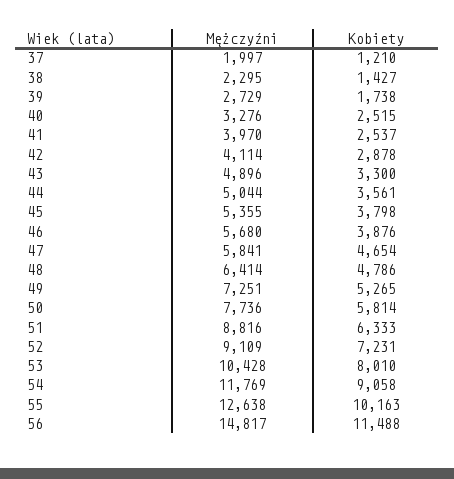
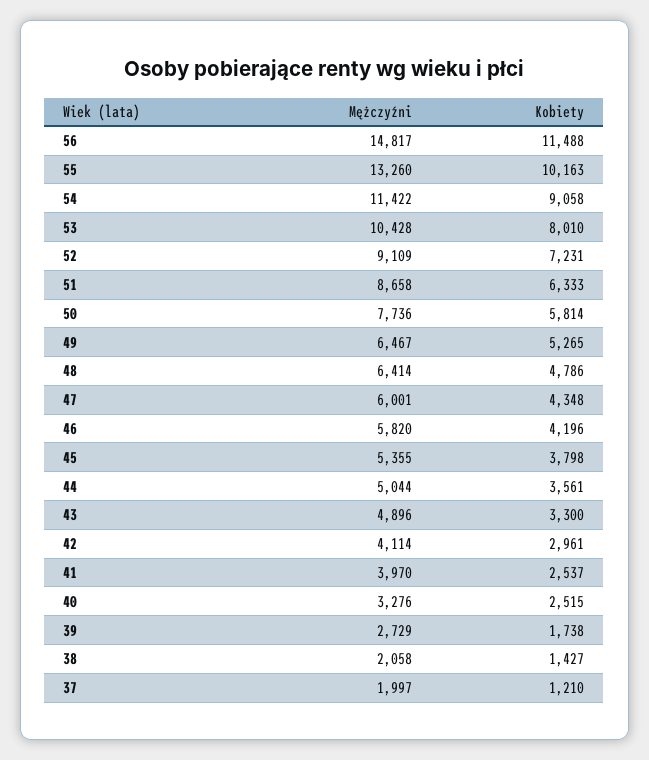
  {
    "Mężczyźni": {
      "37": 1997,
-     "38": 2295,
+     "38": 2058,
      "39": 2729,
      "40": 3276,
      "41": 3970,
      "42": 4114,
      "43": 4896,
      "44": 5044,
      "45": 5355,
-     "46": 5680,
+     "46": 5820,
-     "47": 5841,
+     "47": 6001,
      "48": 6414,
-     "49": 7251,
+     "49": 6467,
      "50": 7736,
-     "51": 8816,
+     "51": 8658,
      "52": 9109,
      "53": 10428,
-     "54": 11769,
+     "54": 11422,
-     "55": 12638,
+     "55": 13260,
      "56": 14817
    },
    "Kobiety": {
      "37": 1210,
      "38": 1427,
      "39": 1738,
      "40": 2515,
      "41": 2537,
-     "42": 2878,
+     "42": 2961,
      "43": 3300,
      "44": 3561,
      "45": 3798,
-     "46": 3876,
+     "46": 4196,
-     "47": 4654,
+     "47": 4348,
      "48": 4786,
      "49": 5265,
      "50": 5814,
      "51": 6333,
      "52": 7231,
      "53": 8010,
      "54": 9058,
      "55": 10163,
      "56": 11488
    }
  }

